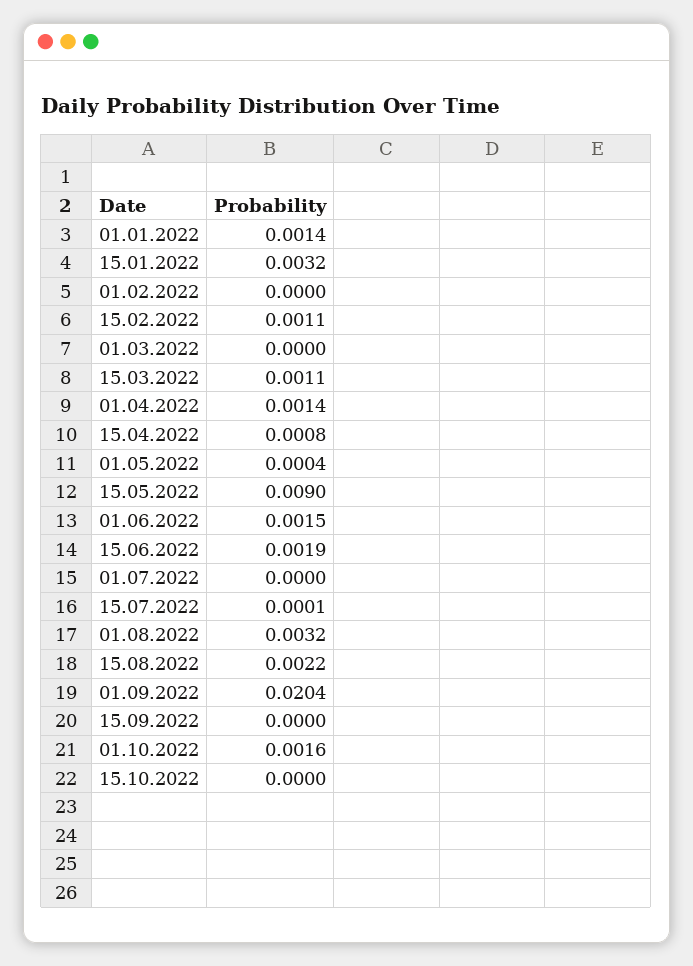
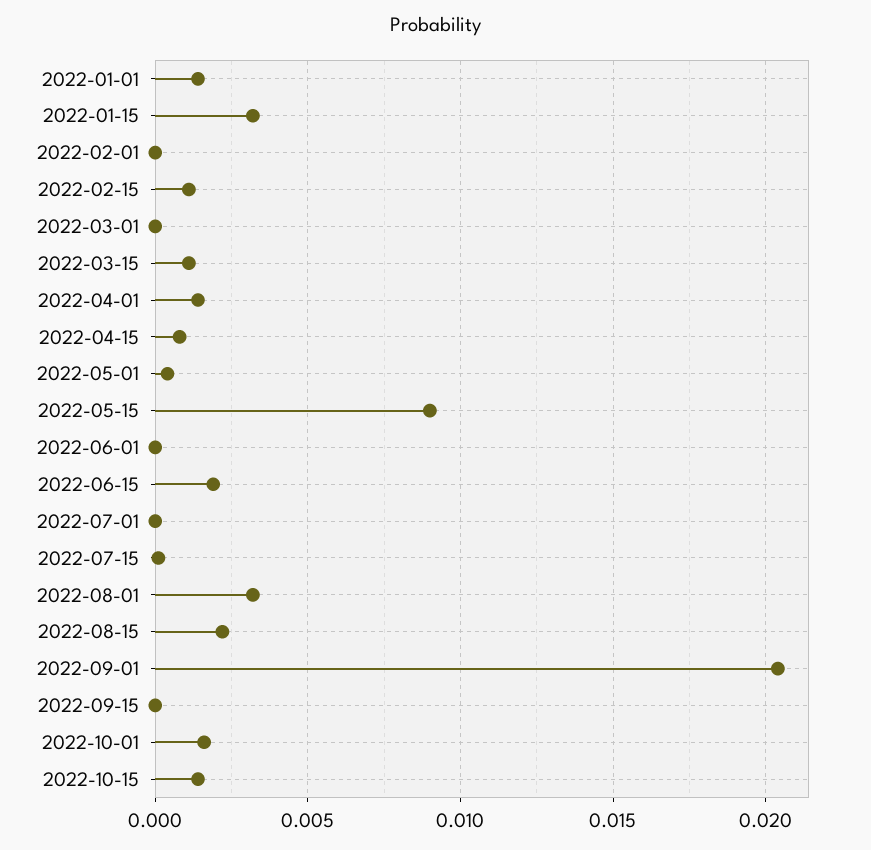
  {
    "01.01.2022": 0.0014,
    "15.01.2022": 0.0032,
    "01.02.2022": 0,
    "15.02.2022": 0.0011,
    "01.03.2022": 0,
    "15.03.2022": 0.0011,
    "01.04.2022": 0.0014,
    "15.04.2022": 0.0008,
    "01.05.2022": 0.0004,
    "15.05.2022": 0.009,
-   "01.06.2022": 0.0015,
+   "01.06.2022": 0,
    "15.06.2022": 0.0019,
    "01.07.2022": 0,
    "15.07.2022": 0.0001,
    "01.08.2022": 0.0032,
    "15.08.2022": 0.0022,
    "01.09.2022": 0.0204,
    "15.09.2022": 0,
    "01.10.2022": 0.0016,
-   "15.10.2022": 0
+   "15.10.2022": 0.0015
  }

